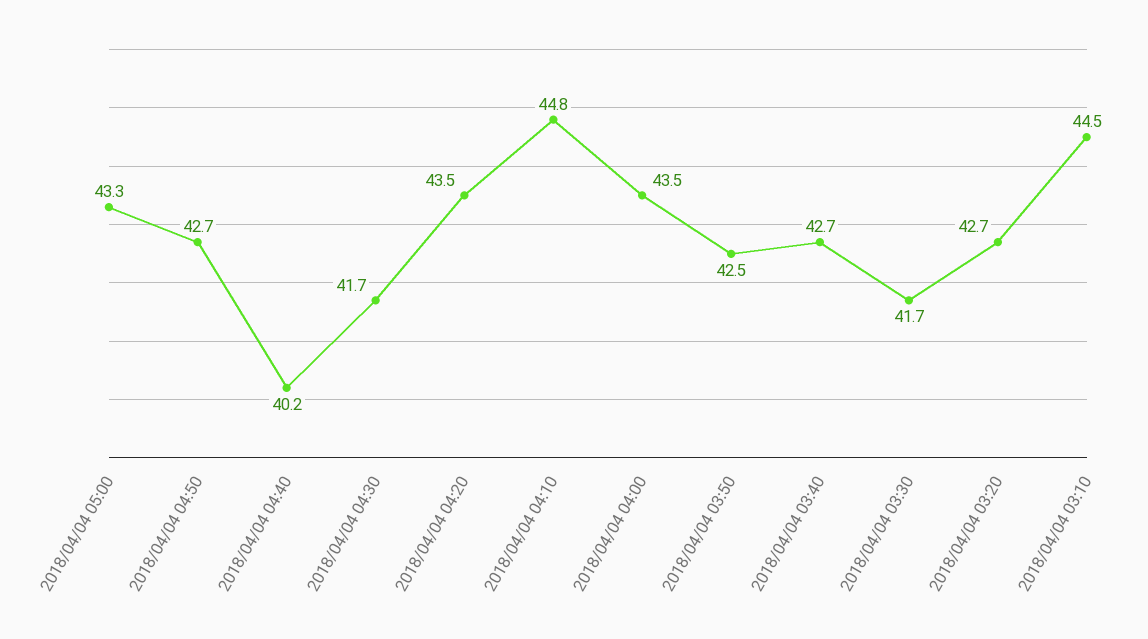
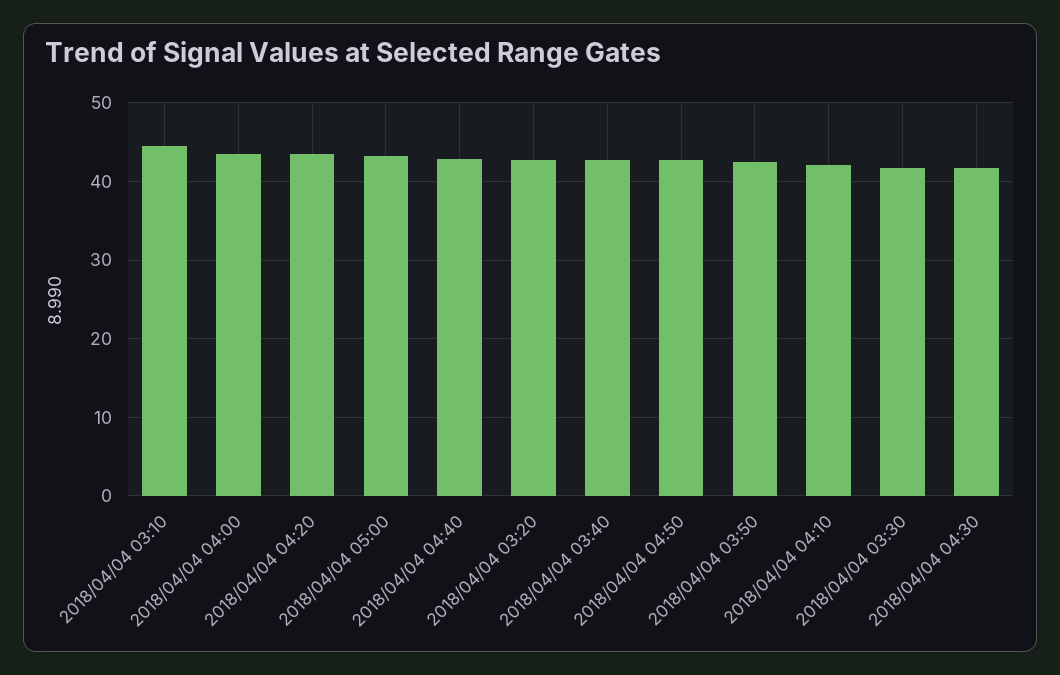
  {
    "2018/04/04 05:00": 43.3,
    "2018/04/04 04:50": 42.7,
-   "2018/04/04 04:40": 40.2,
+   "2018/04/04 04:40": 43,
    "2018/04/04 04:30": 41.7,
    "2018/04/04 04:20": 43.5,
-   "2018/04/04 04:10": 44.8,
+   "2018/04/04 04:10": 42,
    "2018/04/04 04:00": 43.5,
    "2018/04/04 03:50": 42.5,
    "2018/04/04 03:40": 42.7,
    "2018/04/04 03:30": 41.7,
    "2018/04/04 03:20": 42.7,
    "2018/04/04 03:10": 44.5
  }

